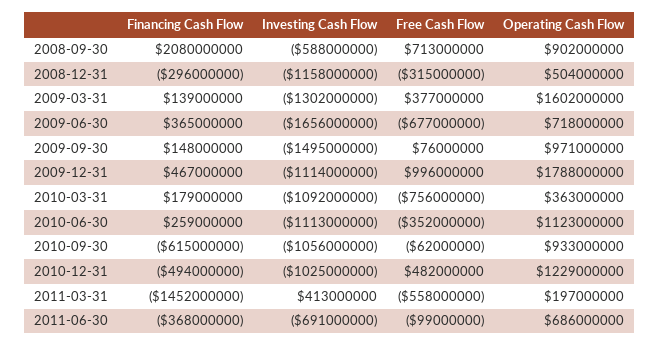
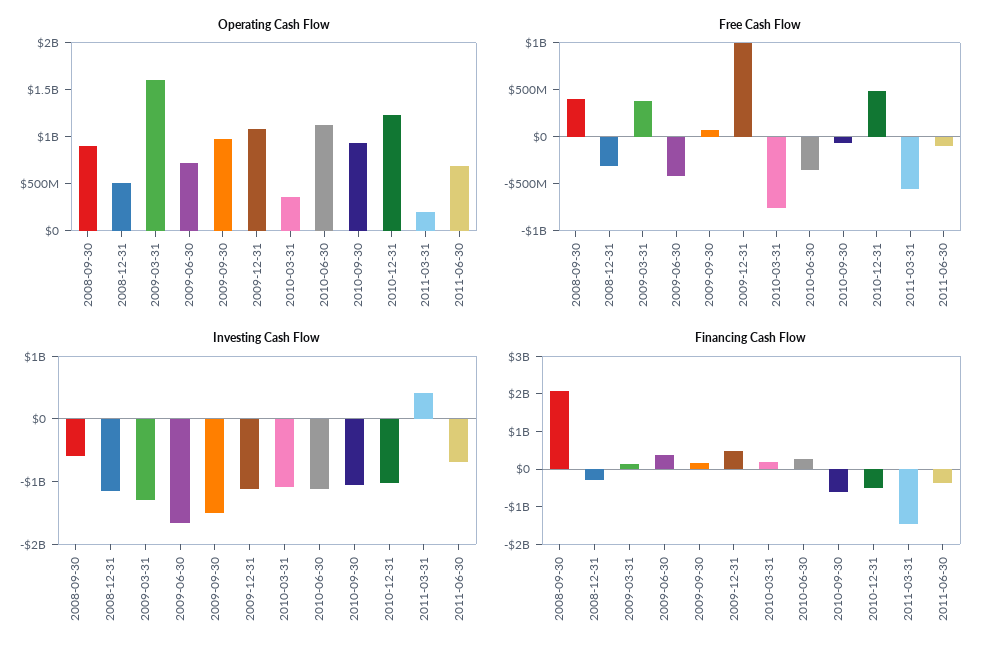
  {
    "Financing Cash Flow": {
      "2008-09-30": 2080000000,
      "2008-12-31": -296000000,
      "2009-03-31": 139000000,
      "2009-06-30": 365000000,
      "2009-09-30": 148000000,
      "2009-12-31": 467000000,
      "2010-03-31": 179000000,
      "2010-06-30": 259000000,
      "2010-09-30": -615000000,
      "2010-12-31": -494000000,
      "2011-03-31": -1452000000,
      "2011-06-30": -368000000
    },
    "Investing Cash Flow": {
      "2008-09-30": -588000000,
      "2008-12-31": -1158000000,
      "2009-03-31": -1302000000,
      "2009-06-30": -1656000000,
      "2009-09-30": -1495000000,
      "2009-12-31": -1114000000,
      "2010-03-31": -1092000000,
      "2010-06-30": -1113000000,
      "2010-09-30": -1056000000,
      "2010-12-31": -1025000000,
      "2011-03-31": 413000000,
      "2011-06-30": -691000000
    },
    "Free Cash Flow": {
-     "2008-09-30": 713000000,
+     "2008-09-30": 400000000,
      "2008-12-31": -315000000,
      "2009-03-31": 377000000,
-     "2009-06-30": -677000000,
+     "2009-06-30": -400000000,
      "2009-09-30": 76000000,
      "2009-12-31": 996000000,
      "2010-03-31": -756000000,
      "2010-06-30": -352000000,
      "2010-09-30": -62000000,
      "2010-12-31": 482000000,
      "2011-03-31": -558000000,
      "2011-06-30": -99000000
    },
    "Operating Cash Flow": {
      "2008-09-30": 902000000,
      "2008-12-31": 504000000,
      "2009-03-31": 1602000000,
      "2009-06-30": 718000000,
      "2009-09-30": 971000000,
-     "2009-12-31": 1788000000,
+     "2009-12-31": 1100000000,
      "2010-03-31": 363000000,
      "2010-06-30": 1123000000,
      "2010-09-30": 933000000,
      "2010-12-31": 1229000000,
      "2011-03-31": 197000000,
      "2011-06-30": 686000000
    }
  }

